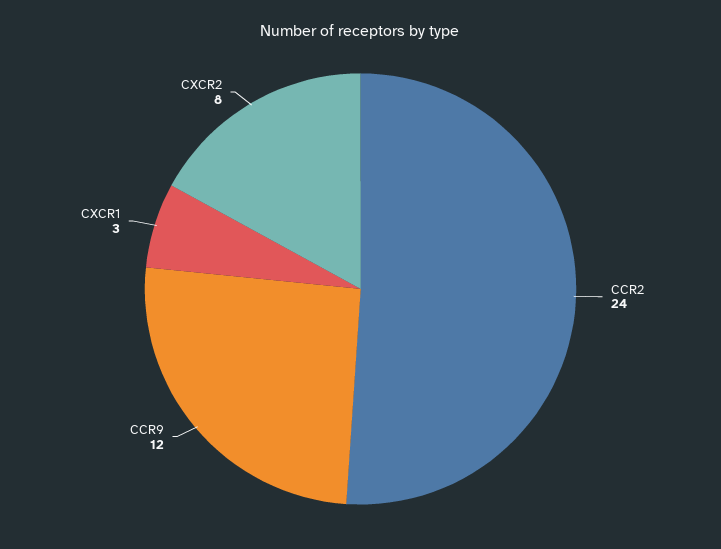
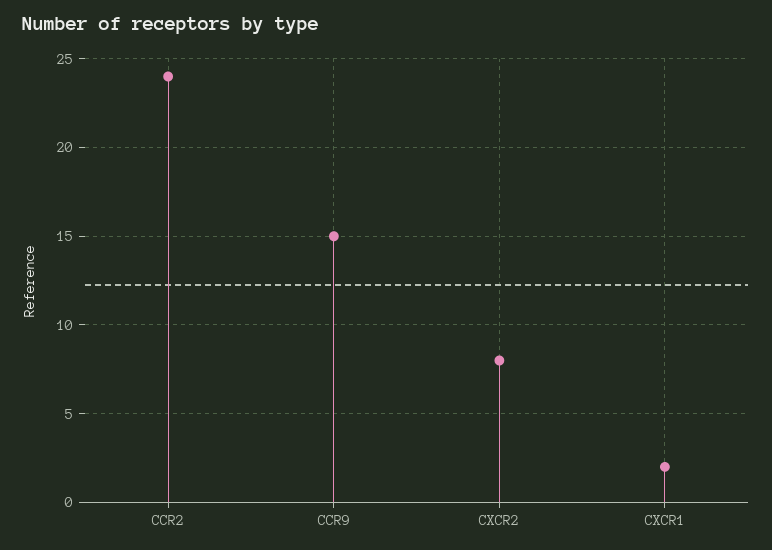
  {
    "CCR2": 24,
-   "CCR9": 12,
+   "CCR9": 15,
-   "CXCR1": 3,
+   "CXCR1": 2,
    "CXCR2": 8
  }

